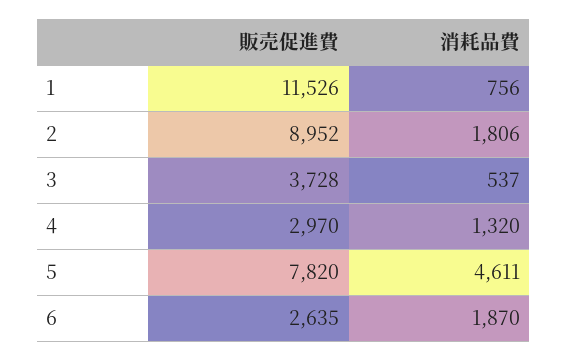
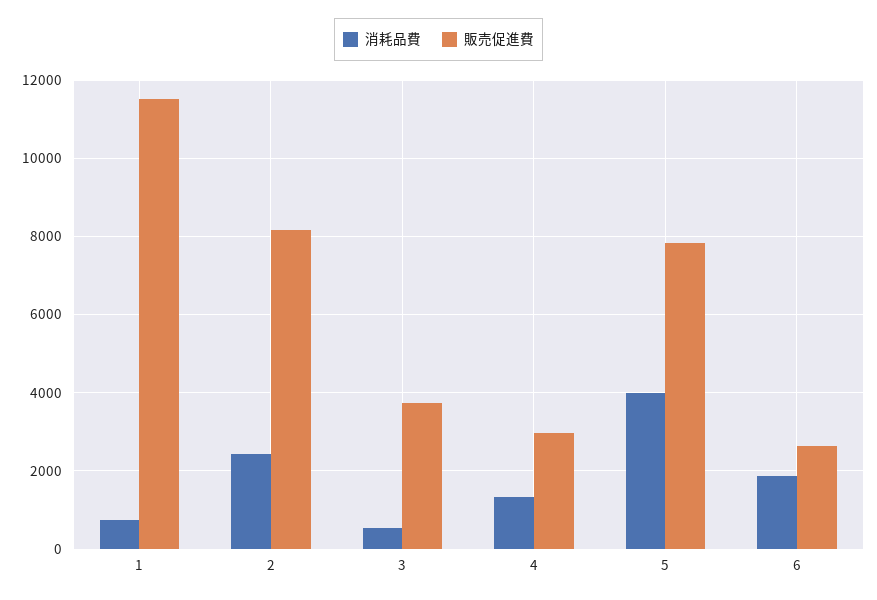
  {
    "販売促進費": {
      "1": 11526,
-     "2": 8952,
+     "2": 8200,
      "3": 3728,
      "4": 2970,
      "5": 7820,
      "6": 2635
    },
    "消耗品費": {
      "1": 756,
-     "2": 1806,
+     "2": 2400,
      "3": 537,
      "4": 1320,
-     "5": 4611,
+     "5": 4000,
      "6": 1870
    }
  }

